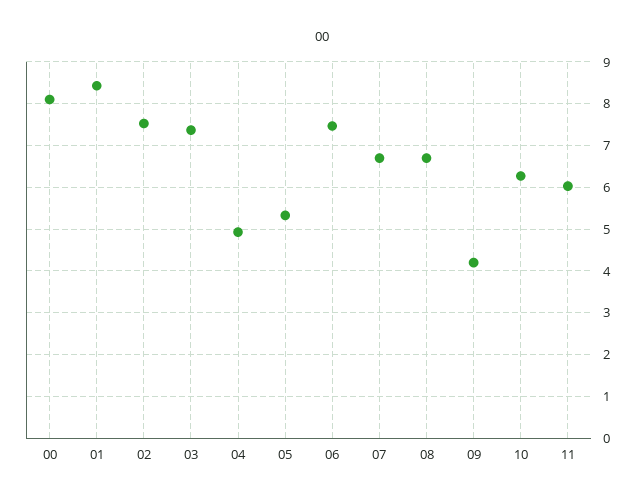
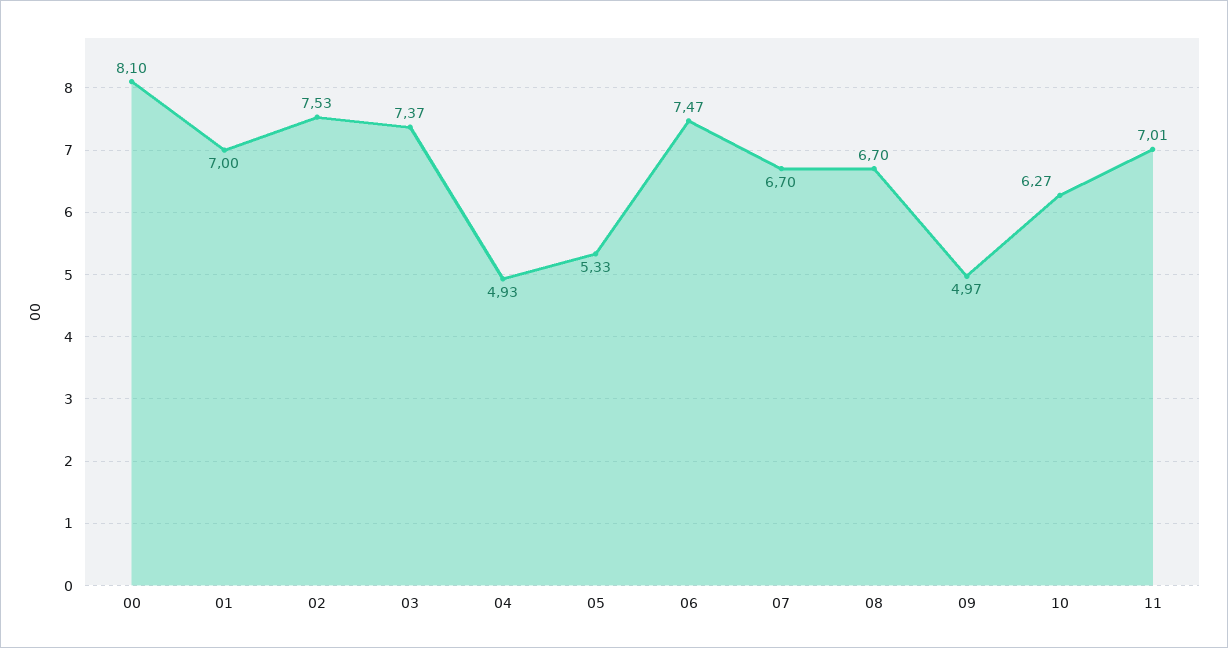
  {
    "00": 8.1,
-   "01": 8.4,
+   "01": 7,
    "02": 7.53,
    "03": 7.37,
    "04": 4.93,
    "05": 5.33,
    "06": 7.47,
    "07": 6.7,
    "08": 6.7,
-   "09": 4.2,
+   "09": 4.97,
    "10": 6.27,
-   "11": 6
+   "11": 7.01
  }

